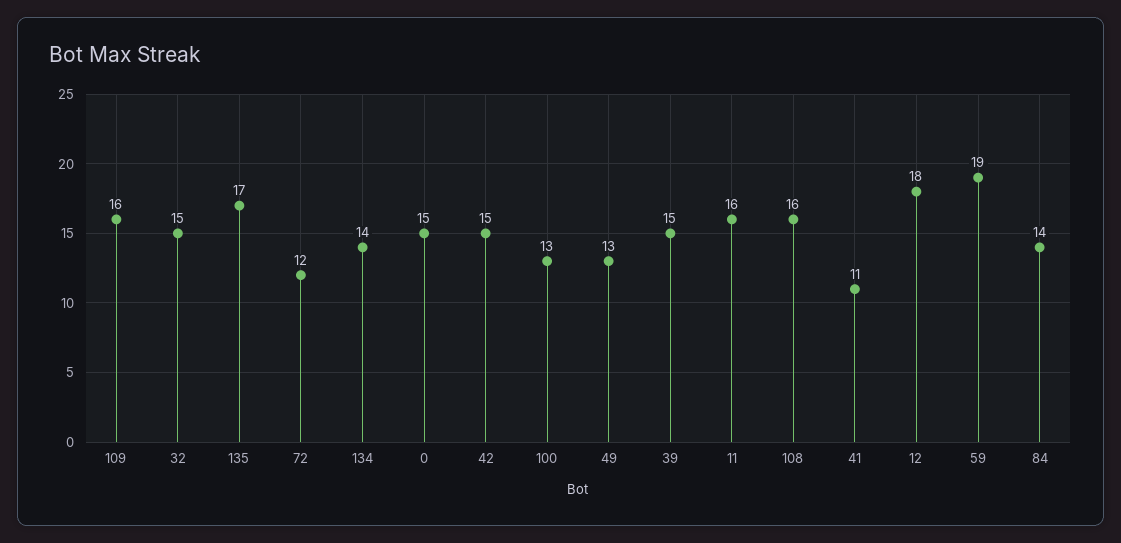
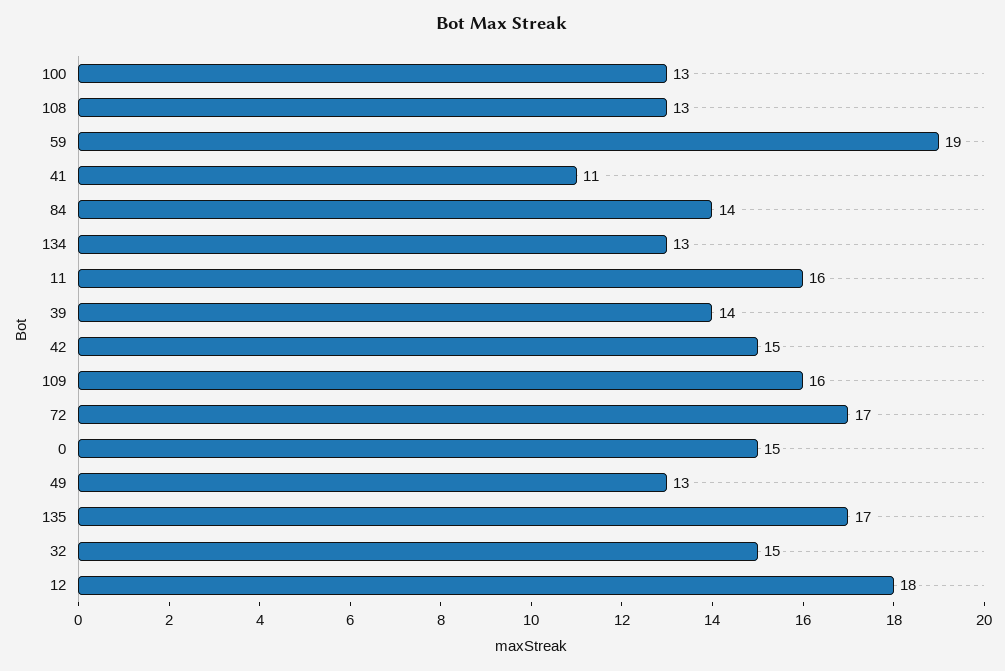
  {
    "109": 16,
    "32": 15,
    "135": 17,
-   "72": 12,
+   "72": 17,
-   "134": 14,
+   "134": 13,
    "0": 15,
    "42": 15,
    "100": 13,
    "49": 13,
-   "39": 15,
+   "39": 14,
    "11": 16,
-   "108": 16,
+   "108": 13,
    "41": 11,
    "12": 18,
    "59": 19,
    "84": 14
  }

